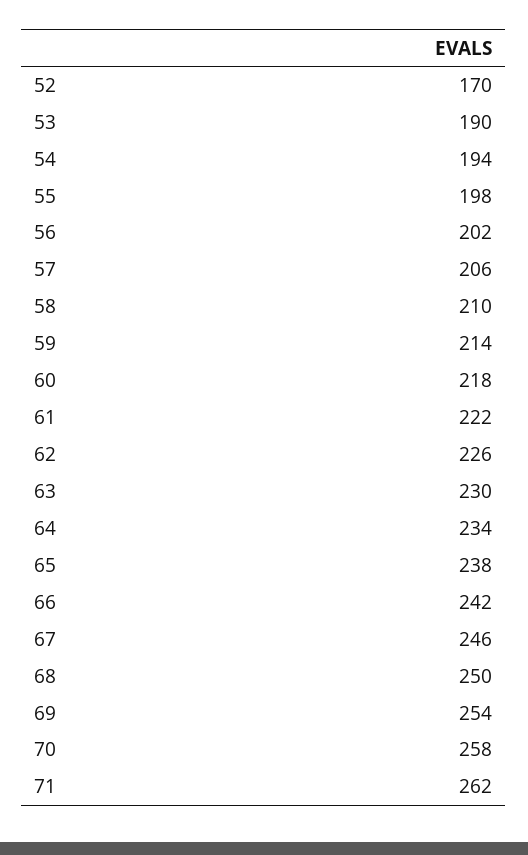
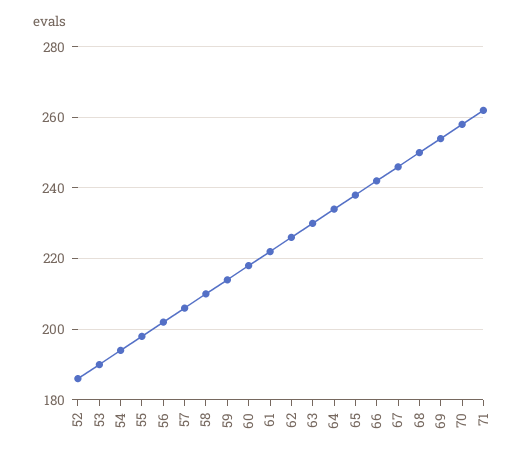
  {
-   "52": 170,
+   "52": 185,
    "53": 190,
    "54": 194,
    "55": 198,
    "56": 202,
    "57": 206,
    "58": 210,
    "59": 214,
    "60": 218,
    "61": 222,
    "62": 226,
    "63": 230,
    "64": 234,
    "65": 238,
    "66": 242,
    "67": 246,
    "68": 250,
    "69": 254,
    "70": 258,
    "71": 262
  }

